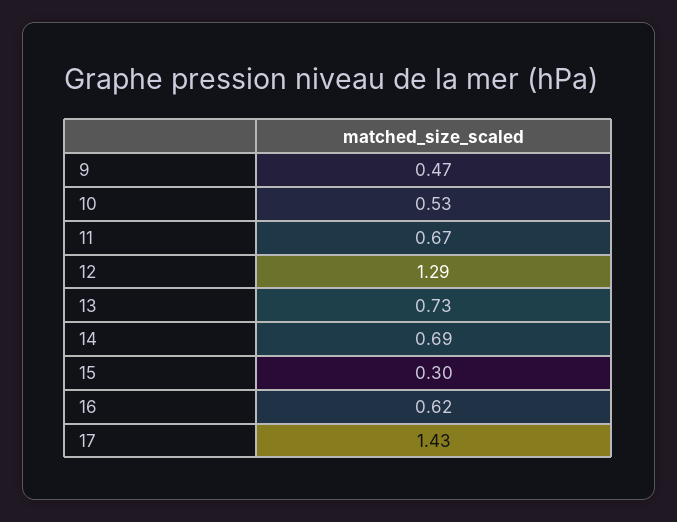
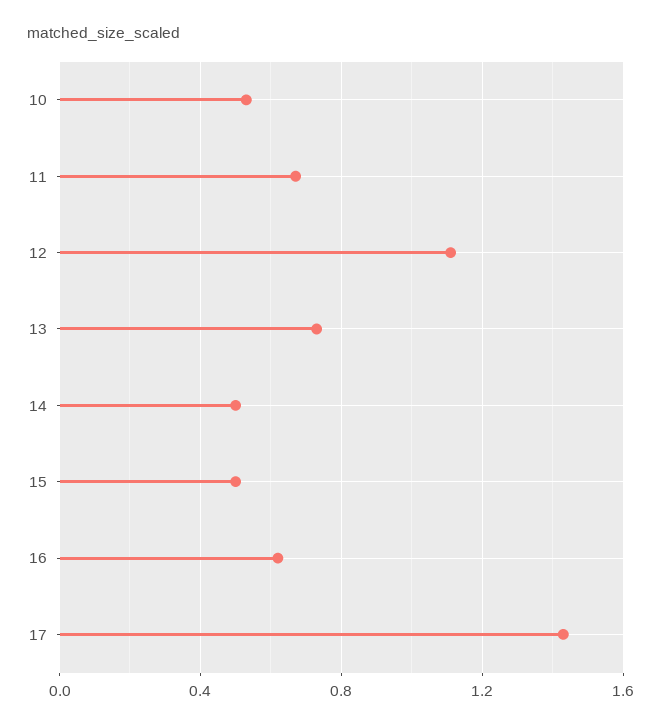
  {
-   "9": 0.47,
    "10": 0.53,
    "11": 0.67,
-   "12": 1.29,
+   "12": 1.1,
    "13": 0.73,
-   "14": 0.69,
+   "14": 0.5,
-   "15": 0.3,
+   "15": 0.5,
    "16": 0.62,
    "17": 1.43
  }

